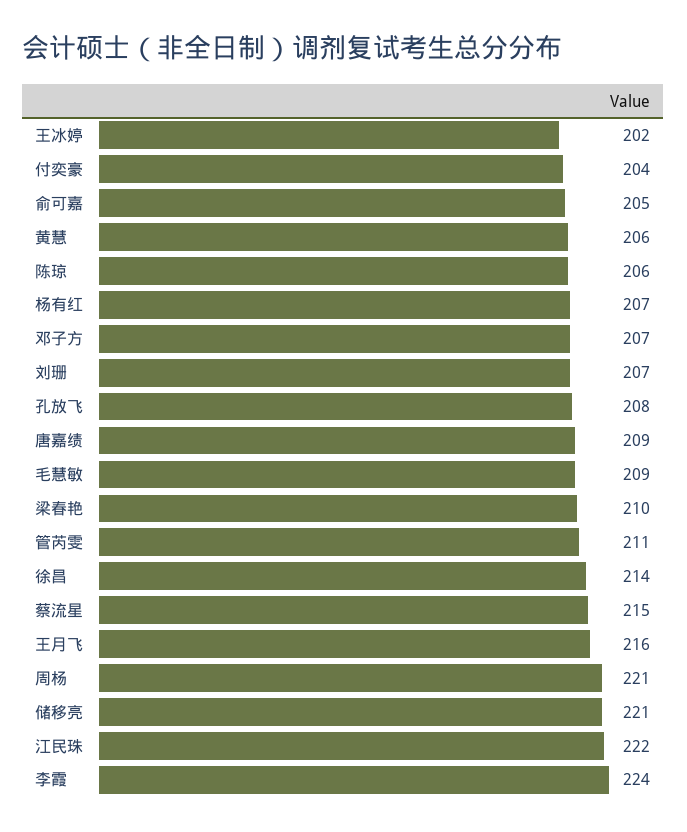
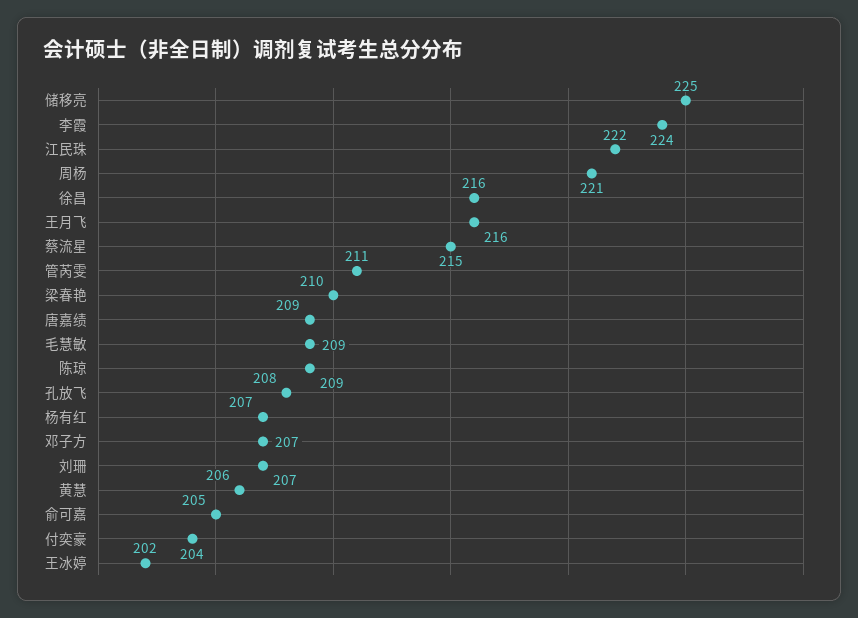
  {
    "王冰婷": 202,
    "付奕豪": 204,
    "俞可嘉": 205,
    "黄慧": 206,
-   "陈琼": 206,
+   "陈琼": 209,
    "杨有红": 207,
    "邓子方": 207,
    "刘珊": 207,
    "孔放飞": 208,
    "唐嘉绩": 209,
    "毛慧敏": 209,
    "梁春艳": 210,
    "管芮雯": 211,
-   "徐昌": 214,
+   "徐昌": 216,
    "蔡流星": 215,
    "王月飞": 216,
    "周杨": 221,
-   "储移亮": 221,
+   "储移亮": 225,
    "江民珠": 222,
    "李霞": 224
  }

